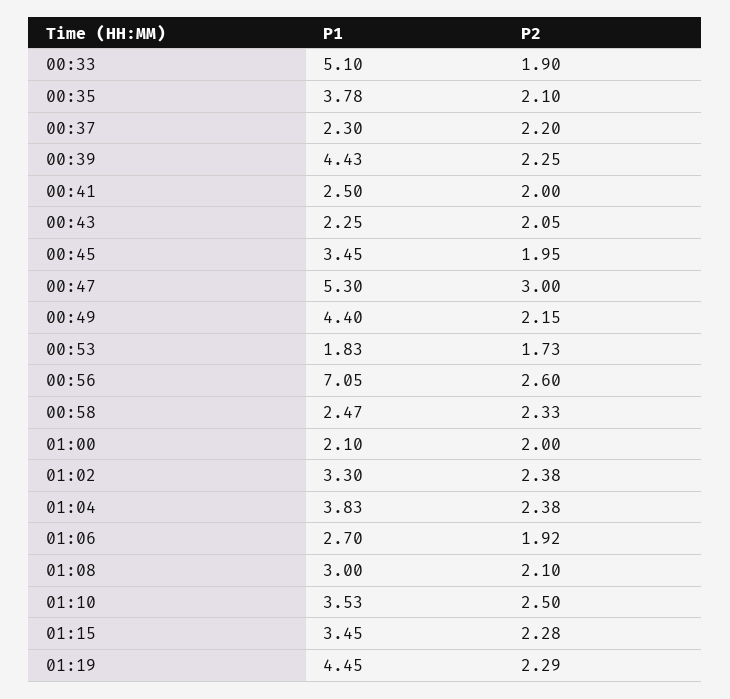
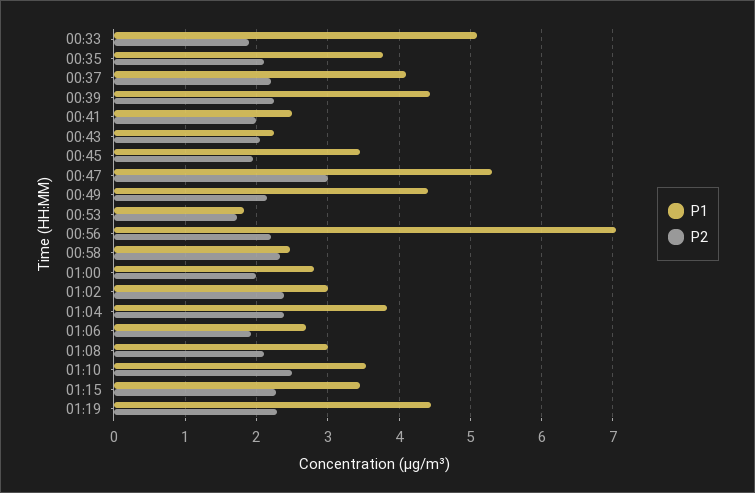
  {
    "P1": {
      "00:33": 5.1,
      "00:35": 3.78,
-     "00:37": 2.3,
+     "00:37": 4.1,
      "00:39": 4.43,
      "00:41": 2.5,
      "00:43": 2.25,
      "00:45": 3.45,
      "00:47": 5.3,
      "00:49": 4.4,
      "00:53": 1.83,
      "00:56": 7.05,
      "00:58": 2.47,
-     "01:00": 2.1,
+     "01:00": 2.8,
-     "01:02": 3.3,
+     "01:02": 3,
      "01:04": 3.83,
      "01:06": 2.7,
      "01:08": 3,
      "01:10": 3.53,
      "01:15": 3.45,
      "01:19": 4.45
    },
    "P2": {
      "00:33": 1.9,
      "00:35": 2.1,
      "00:37": 2.2,
      "00:39": 2.25,
      "00:41": 2,
      "00:43": 2.05,
      "00:45": 1.95,
      "00:47": 3,
      "00:49": 2.15,
      "00:53": 1.73,
-     "00:56": 2.6,
+     "00:56": 2.2,
      "00:58": 2.33,
      "01:00": 2,
      "01:02": 2.38,
      "01:04": 2.38,
      "01:06": 1.92,
      "01:08": 2.1,
      "01:10": 2.5,
      "01:15": 2.28,
      "01:19": 2.29
    }
  }

